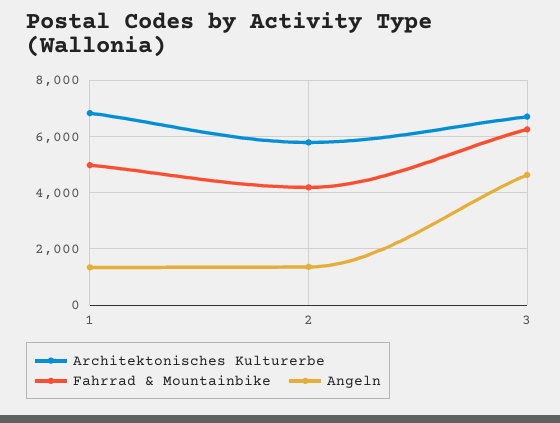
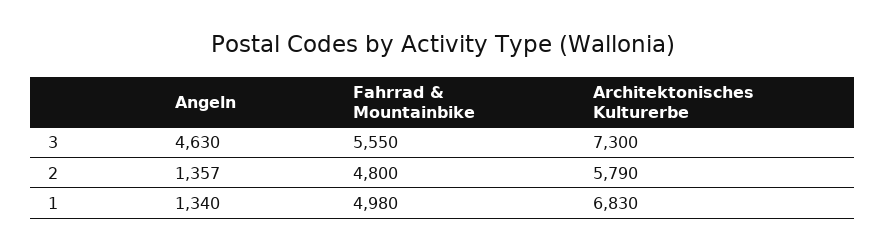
  {
    "Architektonisches Kulturerbe": {
      "1": 6830,
      "2": 5790,
-     "3": 6750
+     "3": 7300
    },
    "Fahrrad & Mountainbike": {
      "1": 4980,
-     "2": 4250,
+     "2": 4800,
-     "3": 6250
+     "3": 5550
    },
    "Angeln": {
      "1": 1340,
      "2": 1357,
      "3": 4630
    }
  }

